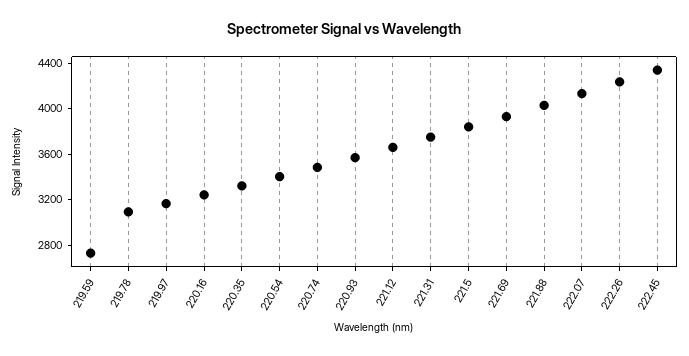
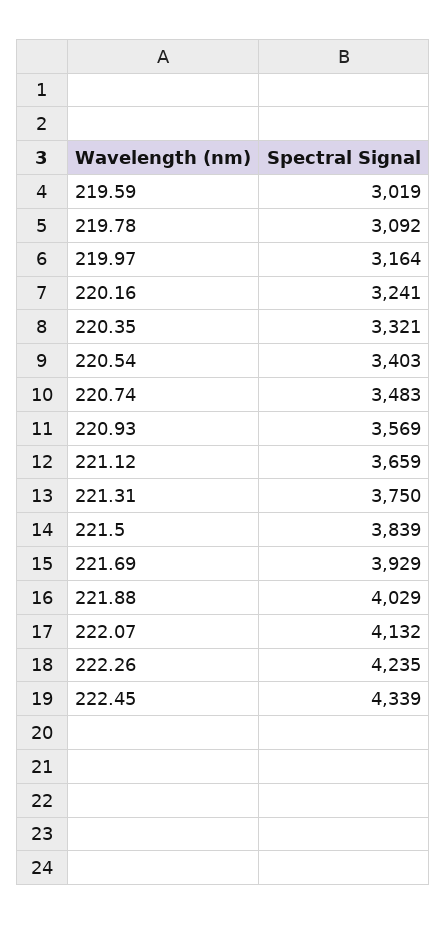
  {
-   "219.59": 2700,
+   "219.59": 3019,
    "219.78": 3092,
    "219.97": 3164,
    "220.16": 3241,
    "220.35": 3321,
    "220.54": 3403,
    "220.74": 3483,
    "220.93": 3569,
    "221.12": 3659,
    "221.31": 3750,
    "221.5": 3839,
    "221.69": 3929,
    "221.88": 4029,
    "222.07": 4132,
    "222.26": 4235,
    "222.45": 4339
  }

